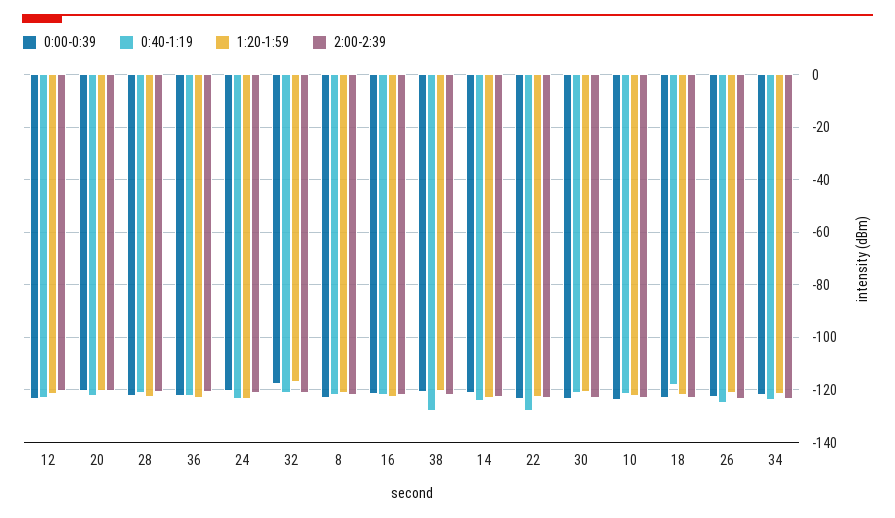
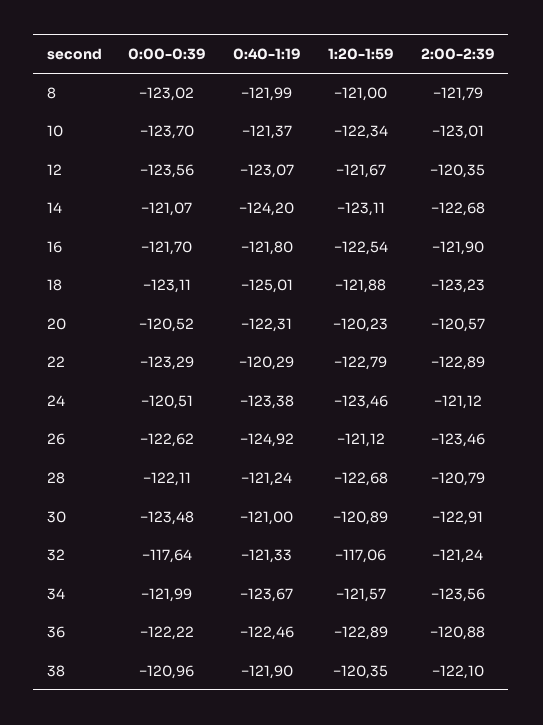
  {
    "0:00-0:39": {
      "12": -123.56,
      "20": -120.52,
      "28": -122.11,
      "36": -122.22,
      "24": -120.51,
      "32": -117.64,
      "8": -123.02,
      "16": -121.7,
      "38": -120.96,
      "14": -121.07,
      "22": -123.29,
      "30": -123.48,
      "10": -123.7,
      "18": -123.11,
      "26": -122.62,
      "34": -121.99
    },
    "0:40-1:19": {
      "12": -123.07,
      "20": -122.31,
      "28": -121.24,
      "36": -122.46,
      "24": -123.38,
      "32": -121.33,
      "8": -121.99,
      "16": -121.8,
-     "38": -127.5,
+     "38": -121.9,
      "14": -124.2,
-     "22": -127.5,
+     "22": -120.29,
      "30": -121,
      "10": -121.37,
-     "18": -117.5,
+     "18": -125.01,
      "26": -124.92,
      "34": -123.67
    },
    "1:20-1:59": {
      "12": -121.67,
      "20": -120.23,
      "28": -122.68,
      "36": -122.89,
      "24": -123.46,
      "32": -117.06,
      "8": -121,
      "16": -122.54,
      "38": -120.35,
      "14": -123.11,
      "22": -122.79,
      "30": -120.89,
      "10": -122.34,
      "18": -121.88,
      "26": -121.12,
      "34": -121.57
    },
    "2:00-2:39": {
      "12": -120.35,
      "20": -120.57,
      "28": -120.79,
      "36": -120.88,
      "24": -121.12,
      "32": -121.24,
      "8": -121.79,
      "16": -121.9,
      "38": -122.1,
      "14": -122.68,
      "22": -122.89,
      "30": -122.91,
      "10": -123.01,
      "18": -123.23,
      "26": -123.46,
      "34": -123.56
    }
  }

